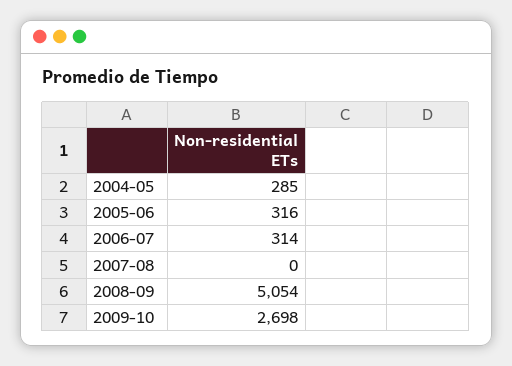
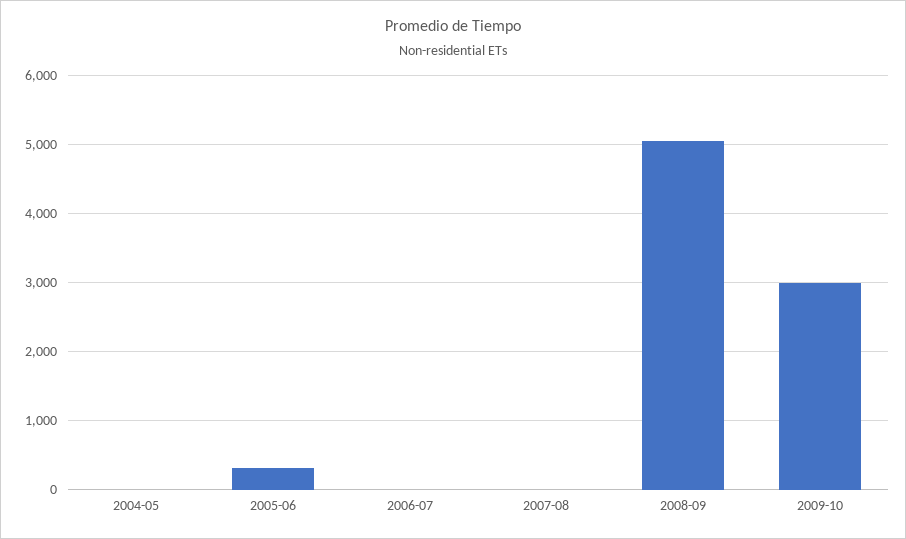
  {
-   "2004-05": 285,
+   "2004-05": 0,
    "2005-06": 316,
-   "2006-07": 314,
+   "2006-07": 0,
    "2007-08": 0,
    "2008-09": 5054,
-   "2009-10": 2698
+   "2009-10": 3000
  }

